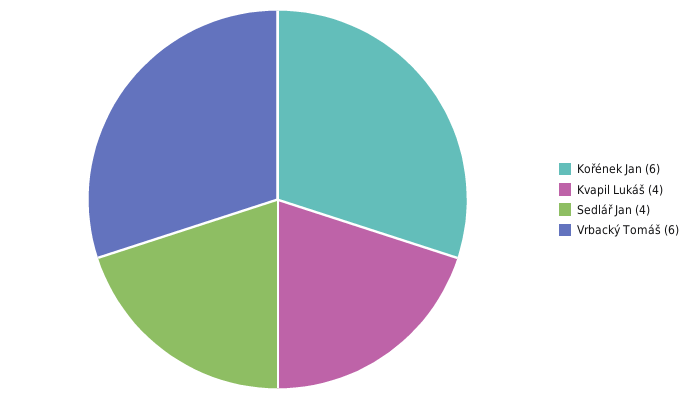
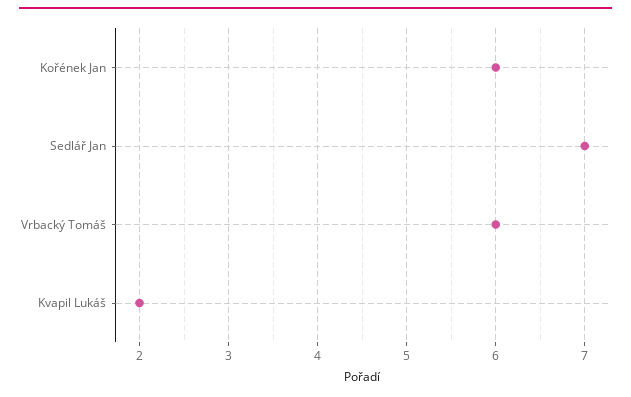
  {
    "Kořének Jan": 6,
-   "Kvapil Lukáš": 4,
+   "Kvapil Lukáš": 2,
-   "Sedlář Jan": 4,
+   "Sedlář Jan": 7,
    "Vrbacký Tomáš": 6
  }

